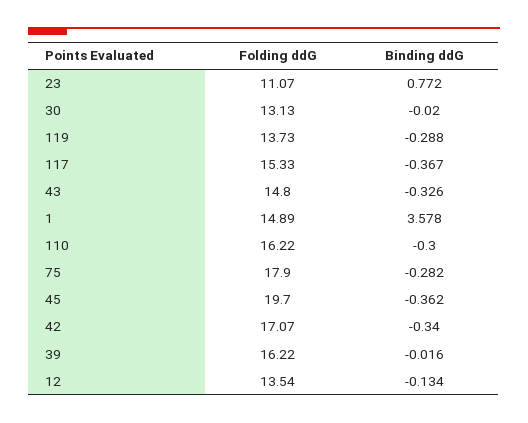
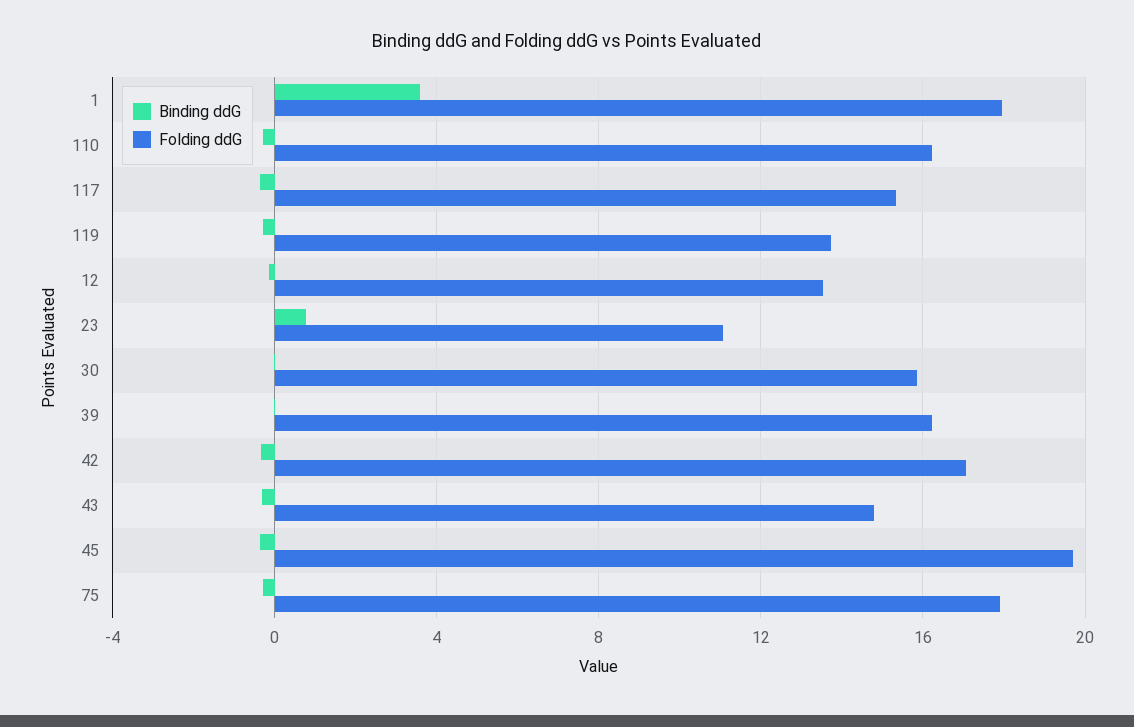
  {
    "Folding ddG": {
      "23": 11.07,
-     "30": 13.13,
+     "30": 16,
      "119": 13.73,
      "117": 15.33,
      "43": 14.8,
-     "1": 14.89,
+     "1": 18,
      "110": 16.22,
      "75": 17.9,
      "45": 19.7,
      "42": 17.07,
      "39": 16.22,
      "12": 13.54
    },
    "Binding ddG": {
      "23": 0.772,
      "30": -0.02,
      "119": -0.288,
      "117": -0.367,
      "43": -0.326,
      "1": 3.578,
      "110": -0.3,
      "75": -0.282,
      "45": -0.362,
      "42": -0.34,
      "39": -0.016,
      "12": -0.134
    }
  }

